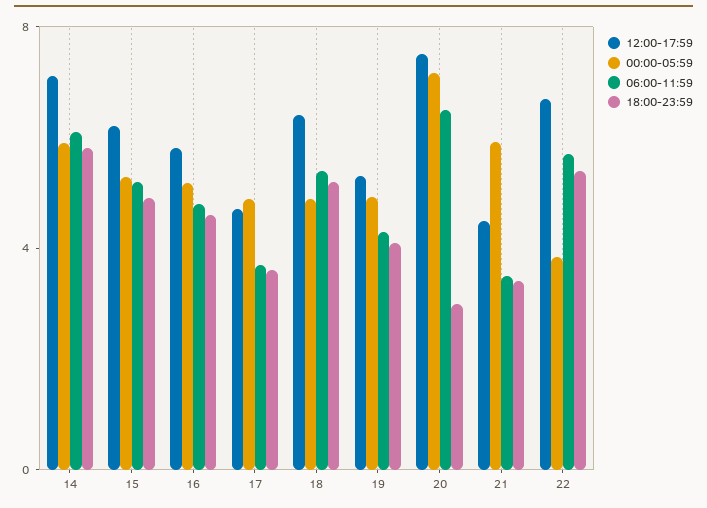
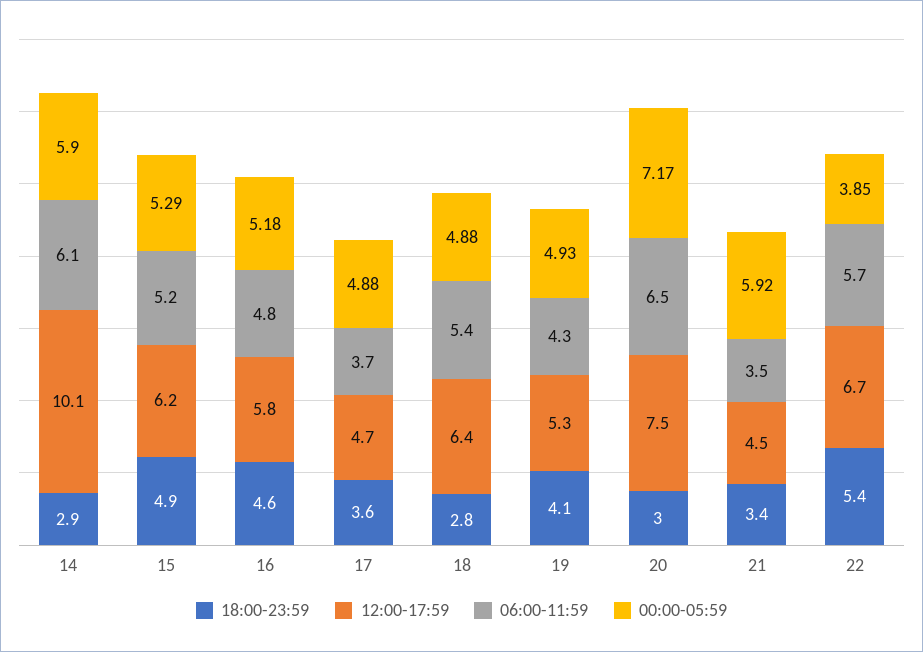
  {
    "12:00-17:59": {
-     "14": 7,
+     "14": 10.1,
      "15": 6.2,
      "16": 5.8,
      "17": 4.7,
      "18": 6.4,
      "19": 5.3,
      "20": 7.5,
      "21": 4.5,
      "22": 6.7
    },
    "00:00-05:59": {
      "14": 5.9,
      "15": 5.29,
      "16": 5.18,
      "17": 4.88,
      "18": 4.88,
      "19": 4.93,
      "20": 7.17,
      "21": 5.92,
      "22": 3.85
    },
    "06:00-11:59": {
      "14": 6.1,
      "15": 5.2,
      "16": 4.8,
      "17": 3.7,
      "18": 5.4,
      "19": 4.3,
      "20": 6.5,
      "21": 3.5,
      "22": 5.7
    },
    "18:00-23:59": {
-     "14": 6,
+     "14": 2.9,
      "15": 4.9,
      "16": 4.6,
      "17": 3.6,
-     "18": 5,
+     "18": 2.8,
      "19": 4.1,
      "20": 3,
      "21": 3.4,
      "22": 5.4
    }
  }

